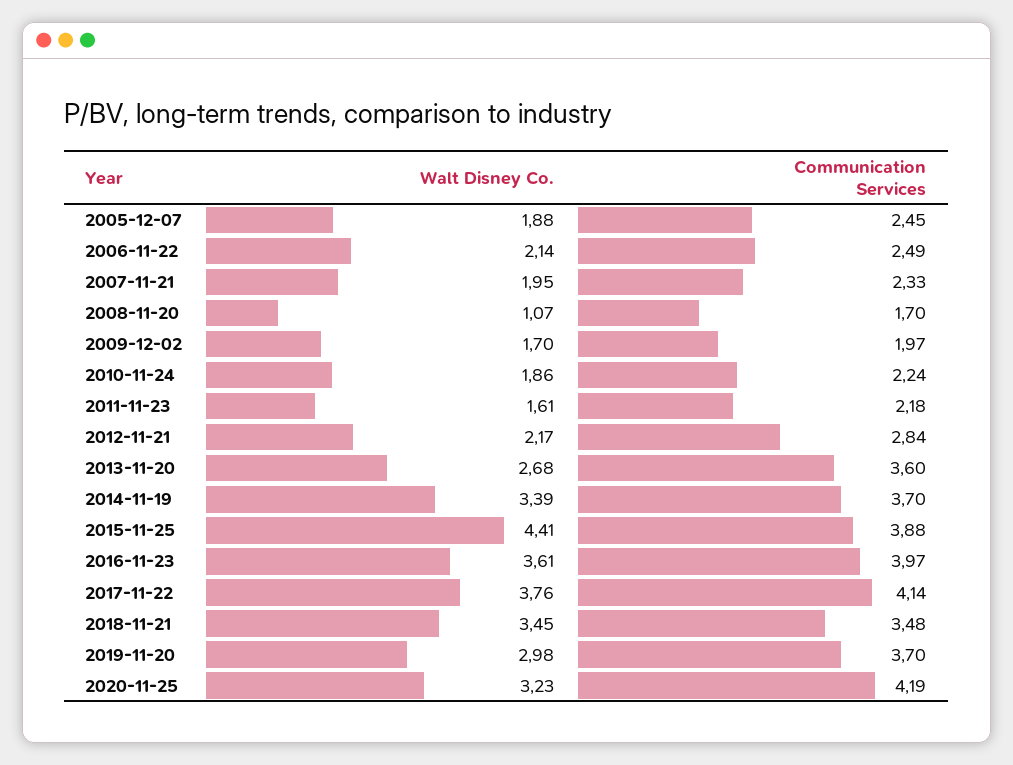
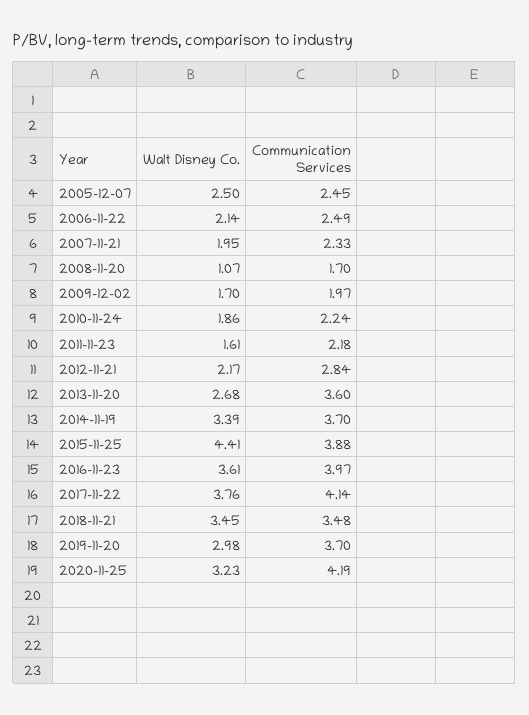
  {
    "Walt Disney Co.": {
-     "2005-12-07": 1.88,
+     "2005-12-07": 2.5,
      "2006-11-22": 2.14,
      "2007-11-21": 1.95,
      "2008-11-20": 1.07,
      "2009-12-02": 1.7,
      "2010-11-24": 1.86,
      "2011-11-23": 1.61,
      "2012-11-21": 2.17,
      "2013-11-20": 2.68,
      "2014-11-19": 3.39,
      "2015-11-25": 4.41,
      "2016-11-23": 3.61,
      "2017-11-22": 3.76,
      "2018-11-21": 3.45,
      "2019-11-20": 2.98,
      "2020-11-25": 3.23
    },
    "Communication Services": {
      "2005-12-07": 2.45,
      "2006-11-22": 2.49,
      "2007-11-21": 2.33,
      "2008-11-20": 1.7,
      "2009-12-02": 1.97,
      "2010-11-24": 2.24,
      "2011-11-23": 2.18,
      "2012-11-21": 2.84,
      "2013-11-20": 3.6,
      "2014-11-19": 3.7,
      "2015-11-25": 3.88,
      "2016-11-23": 3.97,
      "2017-11-22": 4.14,
      "2018-11-21": 3.48,
      "2019-11-20": 3.7,
      "2020-11-25": 4.19
    }
  }

